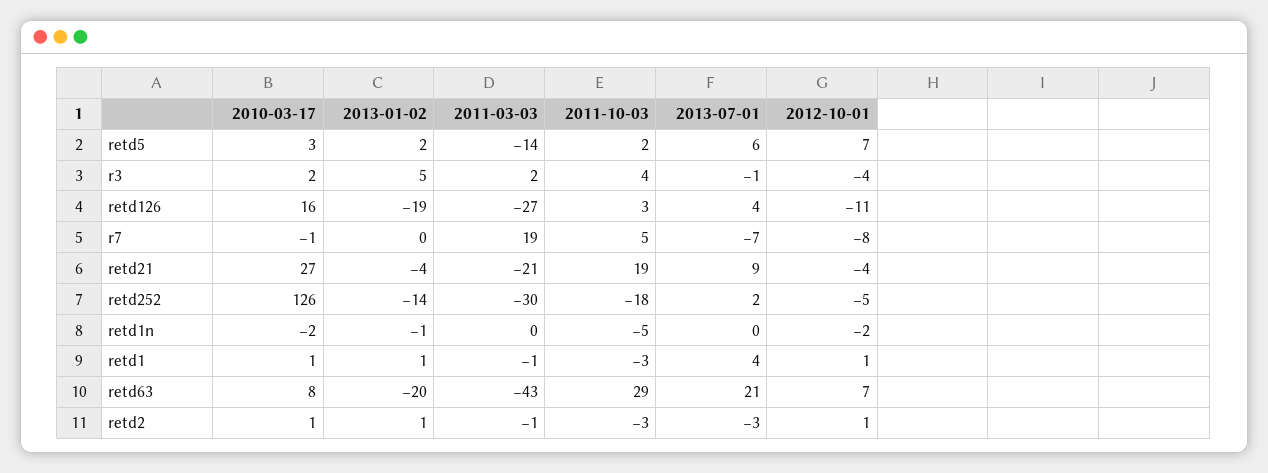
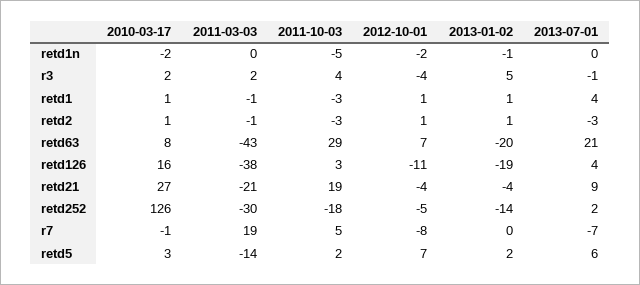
  {
    "2010-03-17": {
      "retd5": 3,
      "r3": 2,
      "retd126": 16,
      "r7": -1,
      "retd21": 27,
      "retd252": 126,
      "retd1n": -2,
      "retd1": 1,
      "retd63": 8,
      "retd2": 1
    },
    "2013-01-02": {
      "retd5": 2,
      "r3": 5,
      "retd126": -19,
      "r7": 0,
      "retd21": -4,
      "retd252": -14,
      "retd1n": -1,
      "retd1": 1,
      "retd63": -20,
      "retd2": 1
    },
    "2011-03-03": {
      "retd5": -14,
      "r3": 2,
-     "retd126": -27,
+     "retd126": -38,
      "r7": 19,
      "retd21": -21,
      "retd252": -30,
      "retd1n": 0,
      "retd1": -1,
      "retd63": -43,
      "retd2": -1
    },
    "2011-10-03": {
      "retd5": 2,
      "r3": 4,
      "retd126": 3,
      "r7": 5,
      "retd21": 19,
      "retd252": -18,
      "retd1n": -5,
      "retd1": -3,
      "retd63": 29,
      "retd2": -3
    },
    "2013-07-01": {
      "retd5": 6,
      "r3": -1,
      "retd126": 4,
      "r7": -7,
      "retd21": 9,
      "retd252": 2,
      "retd1n": 0,
      "retd1": 4,
      "retd63": 21,
      "retd2": -3
    },
    "2012-10-01": {
      "retd5": 7,
      "r3": -4,
      "retd126": -11,
      "r7": -8,
      "retd21": -4,
      "retd252": -5,
      "retd1n": -2,
      "retd1": 1,
      "retd63": 7,
      "retd2": 1
    }
  }

